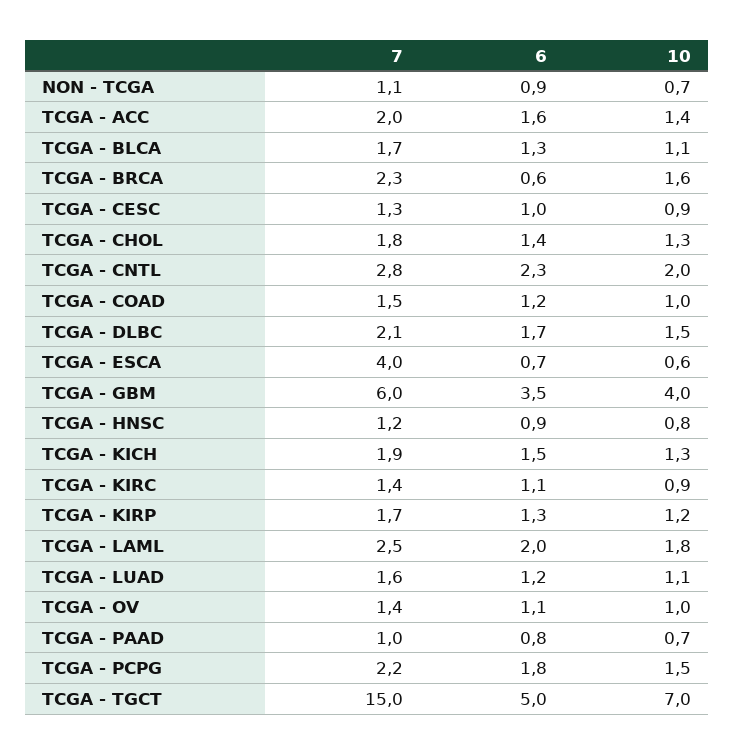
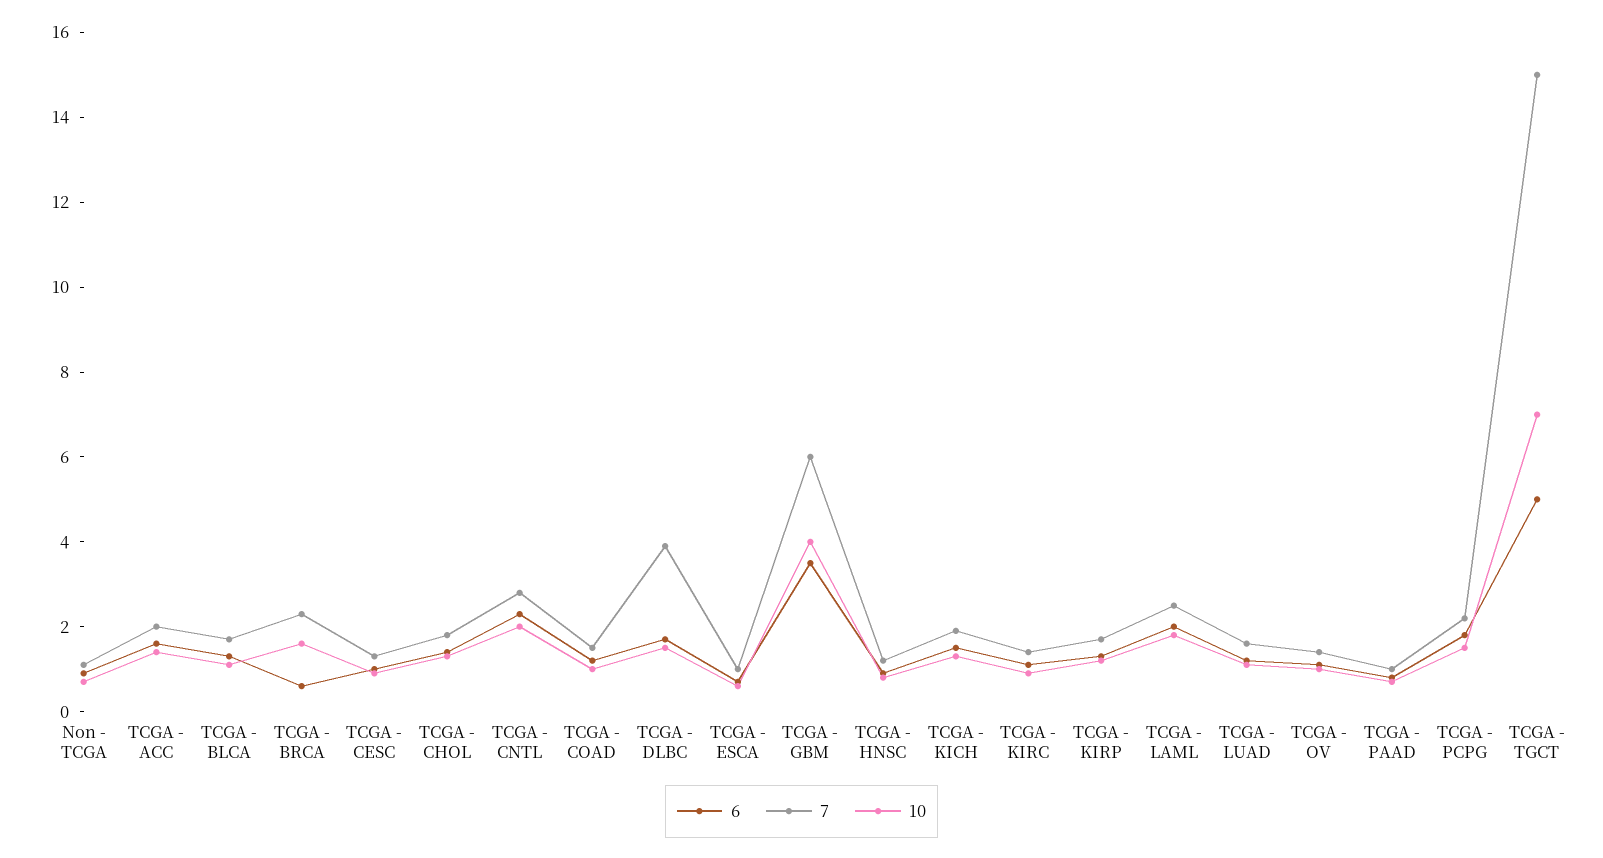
  {
    "7": {
      "NON - TCGA": 1.1,
      "TCGA - ACC": 2,
      "TCGA - BLCA": 1.7,
      "TCGA - BRCA": 2.3,
      "TCGA - CESC": 1.3,
      "TCGA - CHOL": 1.8,
      "TCGA - CNTL": 2.8,
      "TCGA - COAD": 1.5,
-     "TCGA - DLBC": 2.1,
+     "TCGA - DLBC": 4,
-     "TCGA - ESCA": 4,
+     "TCGA - ESCA": 1,
      "TCGA - GBM": 6,
      "TCGA - HNSC": 1.2,
      "TCGA - KICH": 1.9,
      "TCGA - KIRC": 1.4,
      "TCGA - KIRP": 1.7,
      "TCGA - LAML": 2.5,
      "TCGA - LUAD": 1.6,
      "TCGA - OV": 1.4,
      "TCGA - PAAD": 1,
      "TCGA - PCPG": 2.2,
      "TCGA - TGCT": 15
    },
    "6": {
      "NON - TCGA": 0.9,
      "TCGA - ACC": 1.6,
      "TCGA - BLCA": 1.3,
      "TCGA - BRCA": 0.6,
      "TCGA - CESC": 1,
      "TCGA - CHOL": 1.4,
      "TCGA - CNTL": 2.3,
      "TCGA - COAD": 1.2,
      "TCGA - DLBC": 1.7,
      "TCGA - ESCA": 0.7,
      "TCGA - GBM": 3.5,
      "TCGA - HNSC": 0.9,
      "TCGA - KICH": 1.5,
      "TCGA - KIRC": 1.1,
      "TCGA - KIRP": 1.3,
      "TCGA - LAML": 2,
      "TCGA - LUAD": 1.2,
      "TCGA - OV": 1.1,
      "TCGA - PAAD": 0.8,
      "TCGA - PCPG": 1.8,
      "TCGA - TGCT": 5
    },
    "10": {
      "NON - TCGA": 0.7,
      "TCGA - ACC": 1.4,
      "TCGA - BLCA": 1.1,
      "TCGA - BRCA": 1.6,
      "TCGA - CESC": 0.9,
      "TCGA - CHOL": 1.3,
      "TCGA - CNTL": 2,
      "TCGA - COAD": 1,
      "TCGA - DLBC": 1.5,
      "TCGA - ESCA": 0.6,
      "TCGA - GBM": 4,
      "TCGA - HNSC": 0.8,
      "TCGA - KICH": 1.3,
      "TCGA - KIRC": 0.9,
      "TCGA - KIRP": 1.2,
      "TCGA - LAML": 1.8,
      "TCGA - LUAD": 1.1,
      "TCGA - OV": 1,
      "TCGA - PAAD": 0.7,
      "TCGA - PCPG": 1.5,
      "TCGA - TGCT": 7
    }
  }

